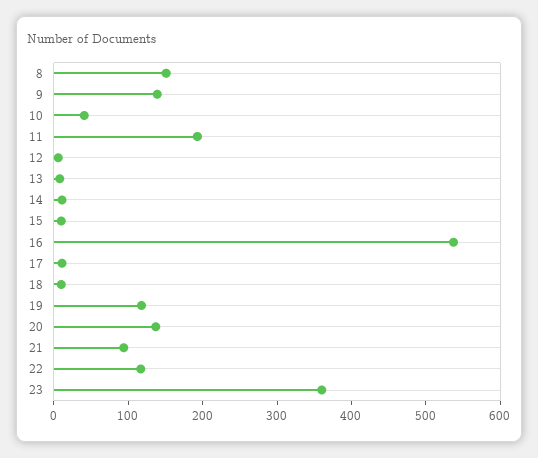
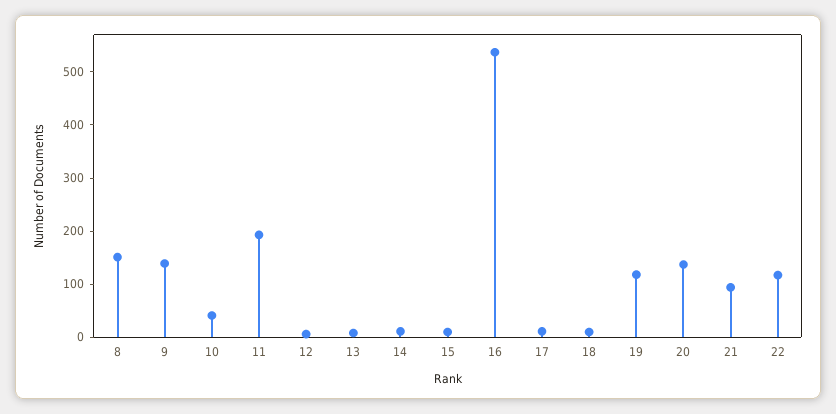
  {
    "8": 160,
    "9": 140,
    "10": 40,
    "11": 200,
    "12": 0,
    "13": 0,
    "14": 20,
    "15": 20,
    "16": 540,
    "17": 20,
    "18": 20,
    "19": 120,
    "20": 140,
    "21": 100,
-   "22": 120,
+   "22": 120
-   "23": 360
  }

